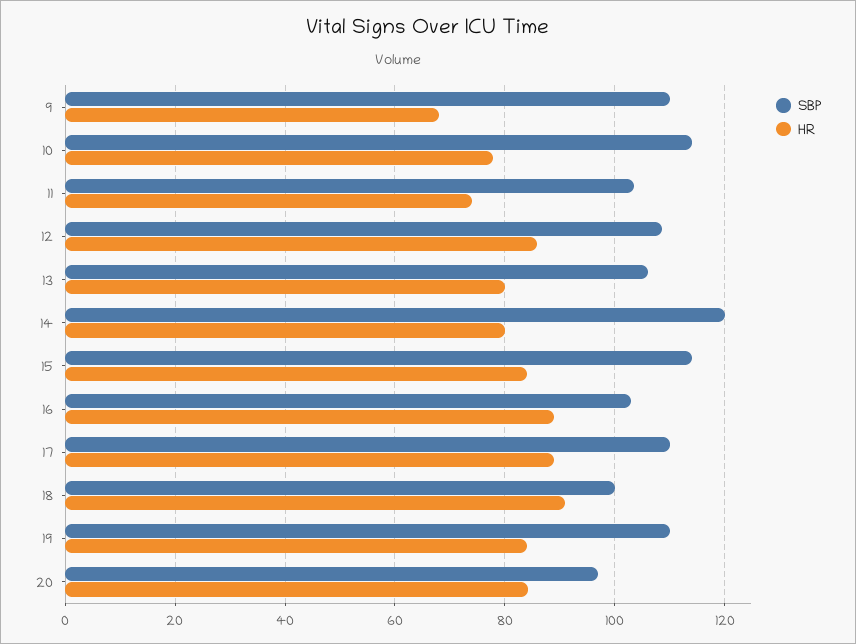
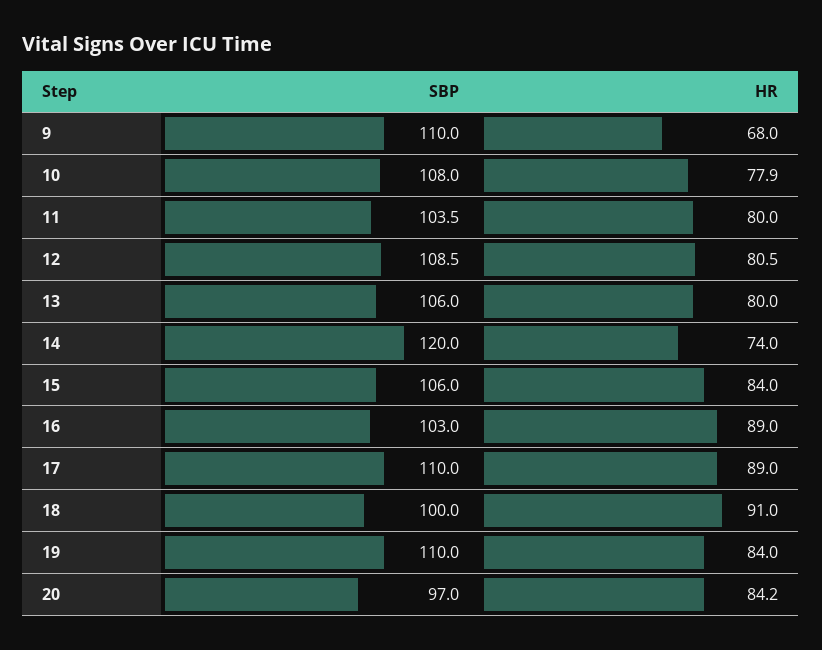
  {
    "SBP": {
      "9": 110,
-     "10": 114,
+     "10": 108,
      "11": 103.5,
      "12": 108.5,
      "13": 106,
      "14": 120,
-     "15": 114,
+     "15": 106,
      "16": 103,
      "17": 110,
      "18": 100,
      "19": 110,
      "20": 97
    },
    "HR": {
      "9": 68,
      "10": 77.9,
-     "11": 74,
+     "11": 80,
-     "12": 86,
+     "12": 80.5,
      "13": 80,
-     "14": 80,
+     "14": 74,
      "15": 84,
      "16": 89,
      "17": 89,
      "18": 91,
      "19": 84,
      "20": 84.2
    }
  }

